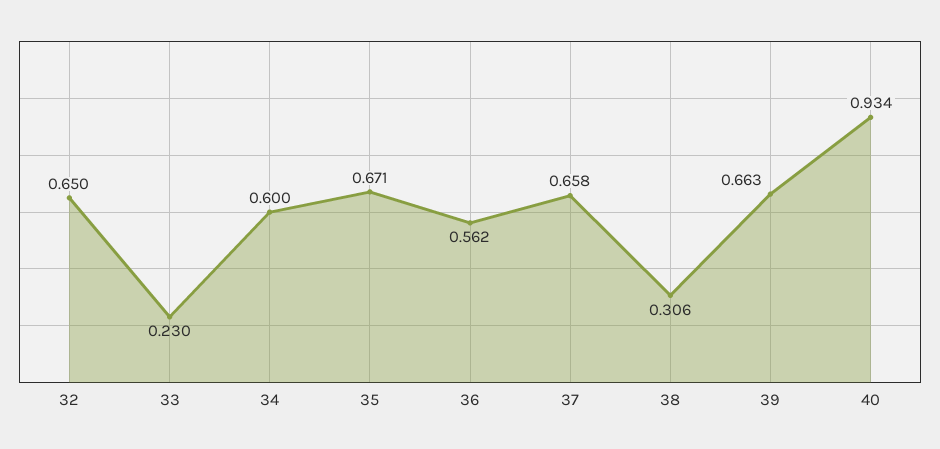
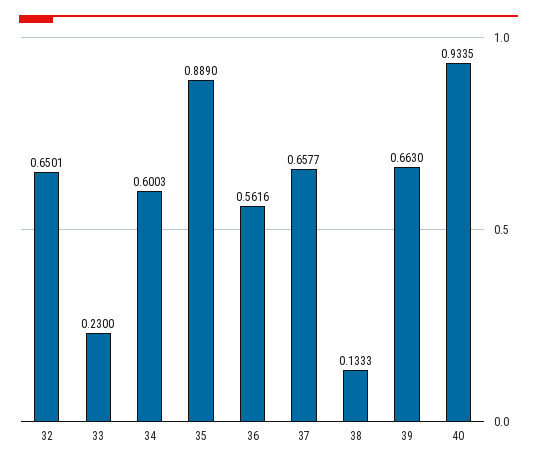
  {
    "32": 0.6501,
    "33": 0.23,
    "34": 0.6003,
-   "35": 0.671,
+   "35": 0.889,
    "36": 0.5616,
    "37": 0.6577,
-   "38": 0.306,
+   "38": 0.1333,
    "39": 0.663,
    "40": 0.9335
  }

